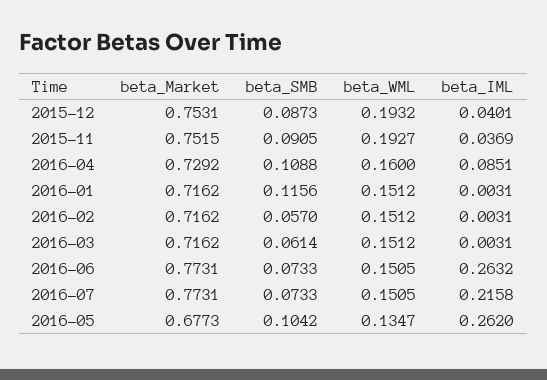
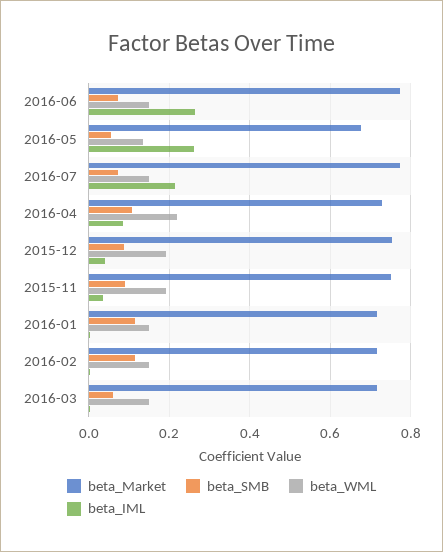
  {
    "beta_Market": {
      "2015-12": 0.7531,
      "2015-11": 0.7515,
      "2016-04": 0.7292,
      "2016-01": 0.7162,
      "2016-02": 0.7162,
      "2016-03": 0.7162,
      "2016-06": 0.7731,
      "2016-07": 0.7731,
      "2016-05": 0.6773
    },
    "beta_SMB": {
      "2015-12": 0.0873,
      "2015-11": 0.0905,
      "2016-04": 0.1088,
      "2016-01": 0.1156,
-     "2016-02": 0.057,
+     "2016-02": 0.12,
      "2016-03": 0.0614,
      "2016-06": 0.0733,
      "2016-07": 0.0733,
-     "2016-05": 0.1042
+     "2016-05": 0.06
    },
    "beta_WML": {
      "2015-12": 0.1932,
      "2015-11": 0.1927,
-     "2016-04": 0.16,
+     "2016-04": 0.22,
      "2016-01": 0.1512,
      "2016-02": 0.1512,
      "2016-03": 0.1512,
      "2016-06": 0.1505,
      "2016-07": 0.1505,
      "2016-05": 0.1347
    },
    "beta_IML": {
      "2015-12": 0.0401,
      "2015-11": 0.0369,
      "2016-04": 0.0851,
      "2016-01": 0.0031,
      "2016-02": 0.0031,
      "2016-03": 0.0031,
      "2016-06": 0.2632,
      "2016-07": 0.2158,
      "2016-05": 0.262
    }
  }

